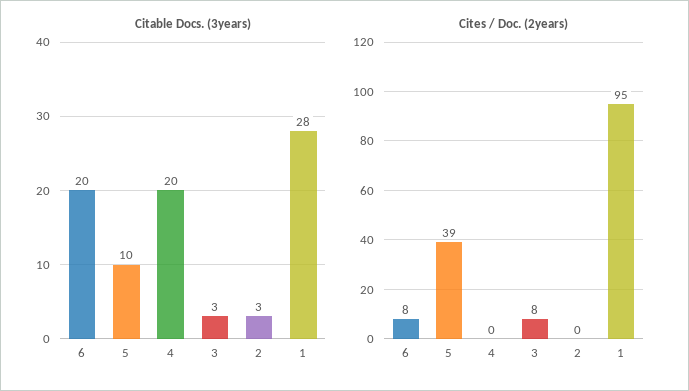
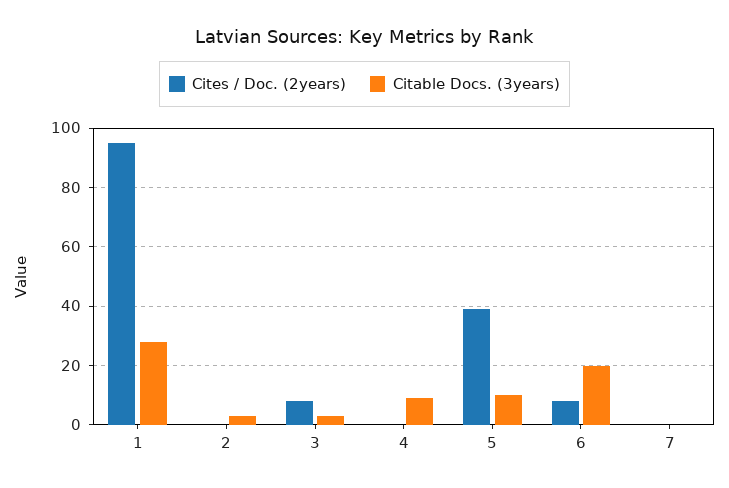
  {
    "Citable Docs. (3years)": {
      "6": 20,
      "5": 10,
-     "4": 20,
+     "4": 10,
      "3": 3,
      "2": 3,
-     "1": 28
+     "1": 28,
+     "7": 0
    },
    "Cites / Doc. (2years)": {
      "6": 8,
      "5": 39,
      "4": 0,
      "3": 8,
      "2": 0,
-     "1": 95
+     "1": 95,
+     "7": 0
    }
  }

